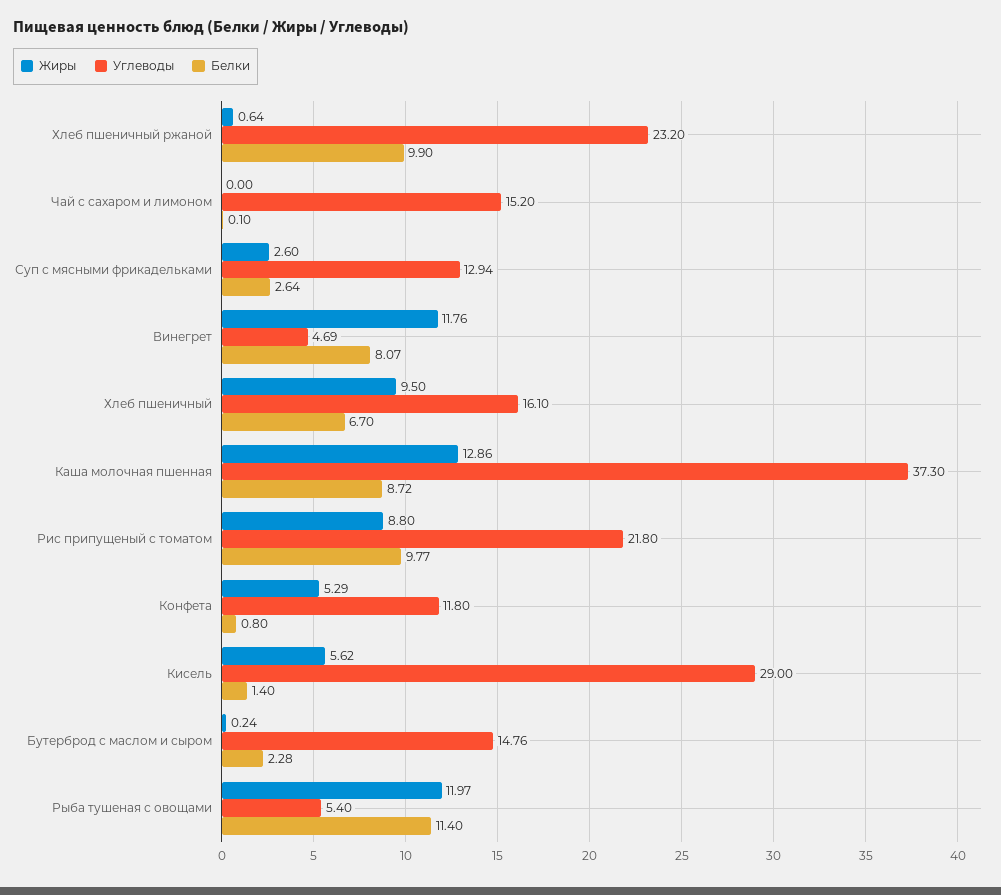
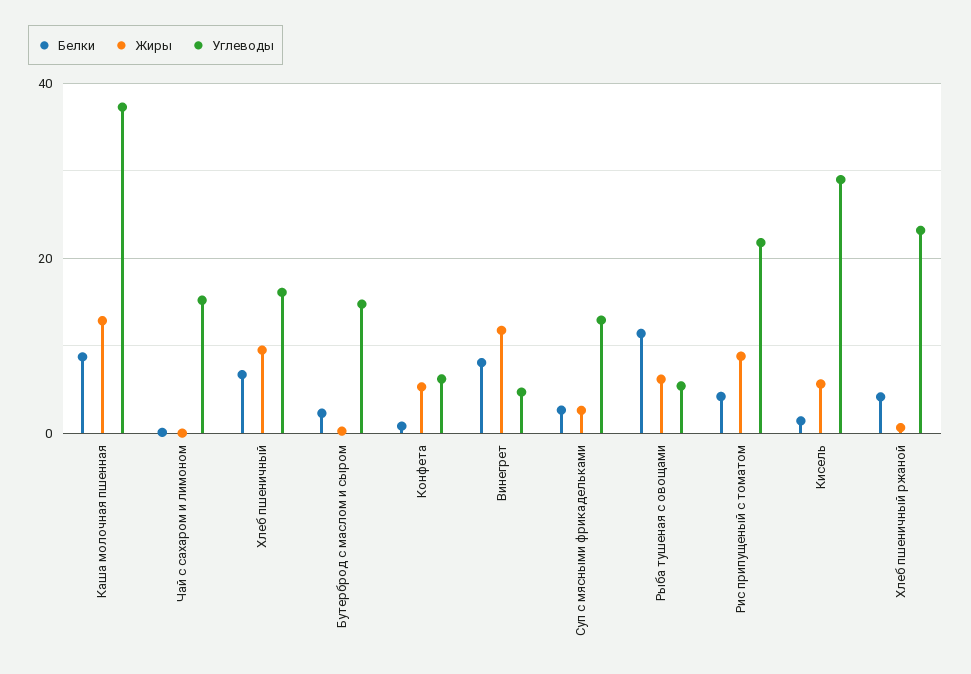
  {
    "Жиры": {
      "Хлеб пшеничный ржаной": 0.64,
      "Чай с сахаром и лимоном": 0,
      "Суп с мясными фрикадельками": 2.6,
      "Винегрет": 11.76,
      "Хлеб пшеничный": 9.5,
      "Каша молочная пшенная": 12.86,
      "Рис припущеный с томатом": 8.8,
      "Конфета": 5.29,
      "Кисель": 5.62,
      "Бутерброд с маслом и сыром": 0.24,
-     "Рыба тушеная с овощами": 11.97
+     "Рыба тушеная с овощами": 6
    },
    "Углеводы": {
      "Хлеб пшеничный ржаной": 23.2,
      "Чай с сахаром и лимоном": 15.2,
      "Суп с мясными фрикадельками": 12.94,
      "Винегрет": 4.69,
      "Хлеб пшеничный": 16.1,
      "Каша молочная пшенная": 37.3,
      "Рис припущеный с томатом": 21.8,
-     "Конфета": 11.8,
+     "Конфета": 6,
      "Кисель": 29,
      "Бутерброд с маслом и сыром": 14.76,
      "Рыба тушеная с овощами": 5.4
    },
    "Белки": {
-     "Хлеб пшеничный ржаной": 9.9,
+     "Хлеб пшеничный ржаной": 4,
      "Чай с сахаром и лимоном": 0.1,
      "Суп с мясными фрикадельками": 2.64,
      "Винегрет": 8.07,
      "Хлеб пшеничный": 6.7,
      "Каша молочная пшенная": 8.72,
-     "Рис припущеный с томатом": 9.77,
+     "Рис припущеный с томатом": 4,
      "Конфета": 0.8,
      "Кисель": 1.4,
      "Бутерброд с маслом и сыром": 2.28,
      "Рыба тушеная с овощами": 11.4
    }
  }

